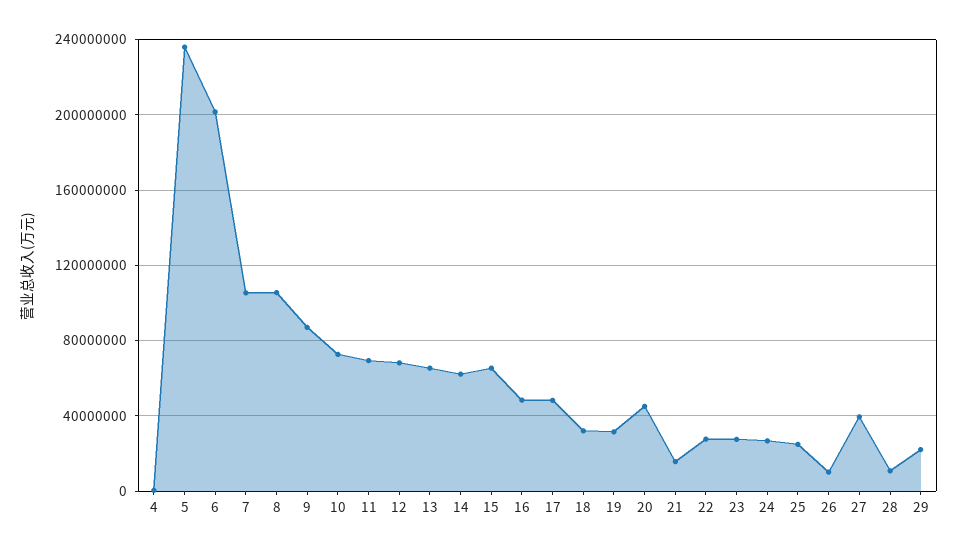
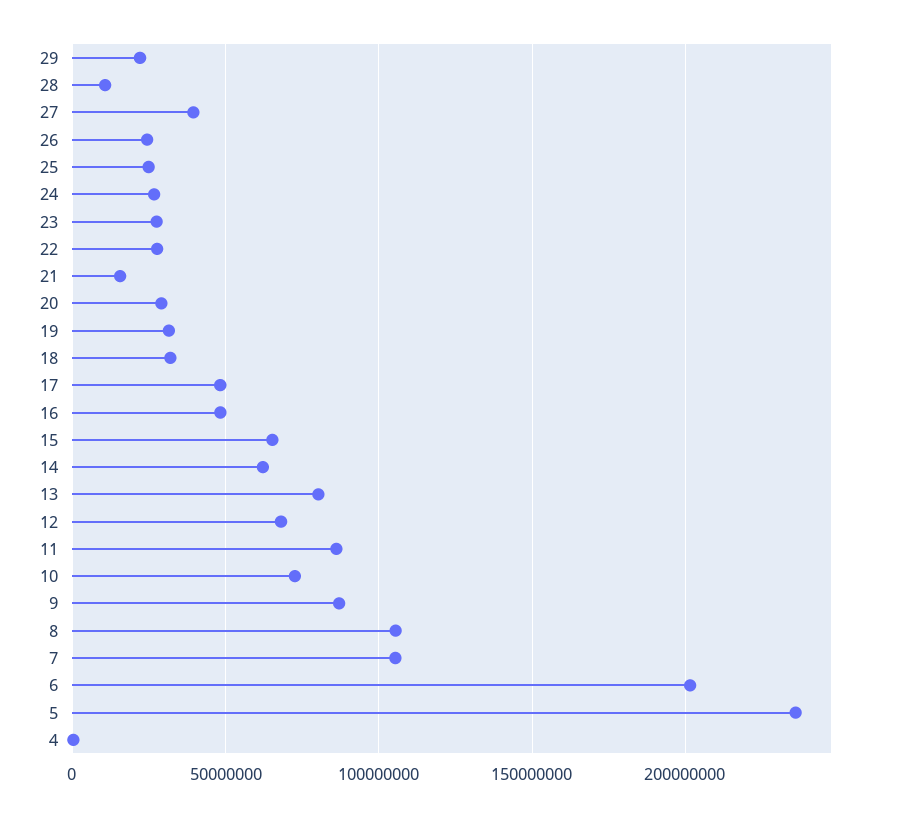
  {
    "4": 0,
    "5": 235000000,
    "6": 200000000,
    "7": 105000000,
    "8": 105000000,
    "9": 85000000,
    "10": 75000000,
-   "11": 70000000,
+   "11": 85000000,
    "12": 70000000,
-   "13": 65000000,
+   "13": 80000000,
    "14": 60000000,
    "15": 65000000,
    "16": 50000000,
    "17": 50000000,
    "18": 30000000,
    "19": 30000000,
-   "20": 45000000,
+   "20": 30000000,
    "21": 15000000,
    "22": 30000000,
    "23": 25000000,
    "24": 25000000,
    "25": 25000000,
-   "26": 10000000,
+   "26": 25000000,
    "27": 40000000,
    "28": 10000000,
    "29": 20000000
  }

